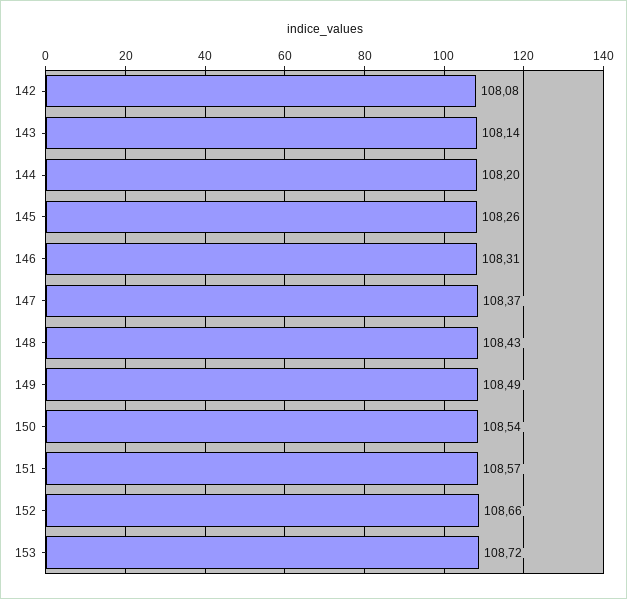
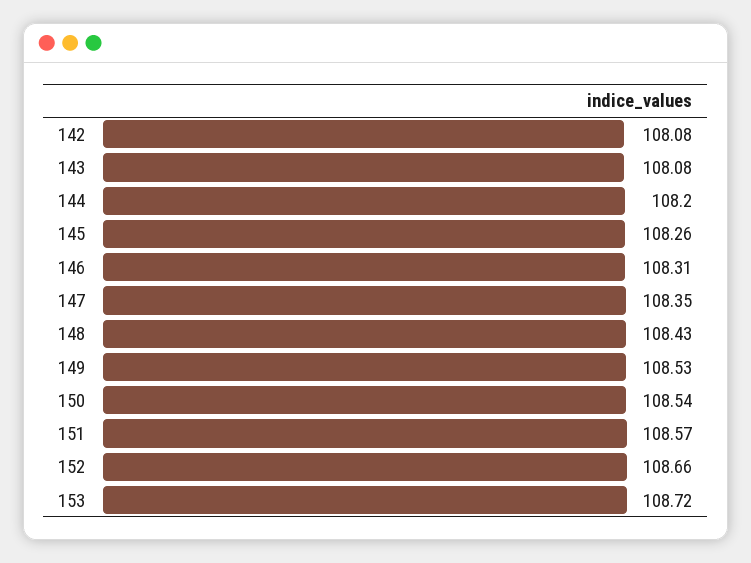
  {
    "142": 108.08,
-   "143": 108.14,
+   "143": 108.08,
    "144": 108.2,
    "145": 108.26,
    "146": 108.31,
-   "147": 108.37,
+   "147": 108.35,
    "148": 108.43,
-   "149": 108.49,
+   "149": 108.53,
    "150": 108.54,
    "151": 108.57,
    "152": 108.66,
    "153": 108.72
  }

